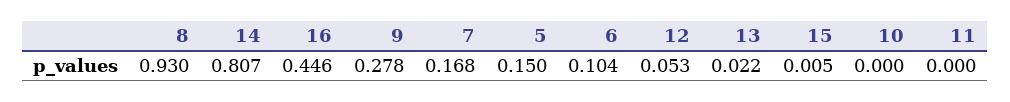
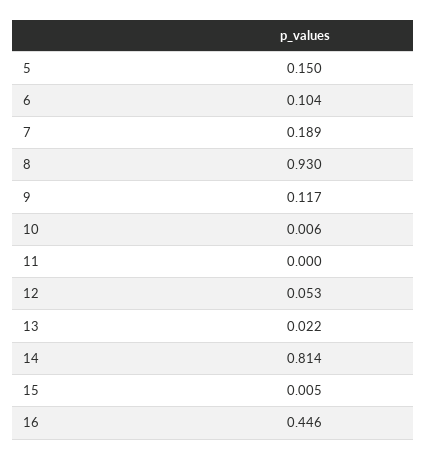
  {
    "8": 0.93,
-   "14": 0.807,
+   "14": 0.814,
    "16": 0.446,
-   "9": 0.278,
+   "9": 0.117,
-   "7": 0.168,
+   "7": 0.189,
    "5": 0.15,
    "6": 0.104,
    "12": 0.053,
    "13": 0.022,
    "15": 0.005,
-   "10": 0,
+   "10": 0.006,
    "11": 0
  }

